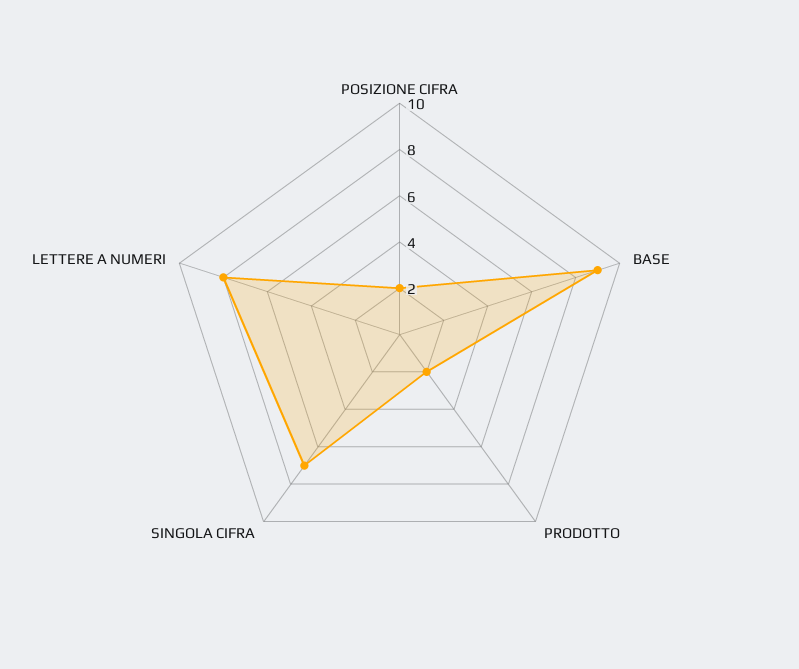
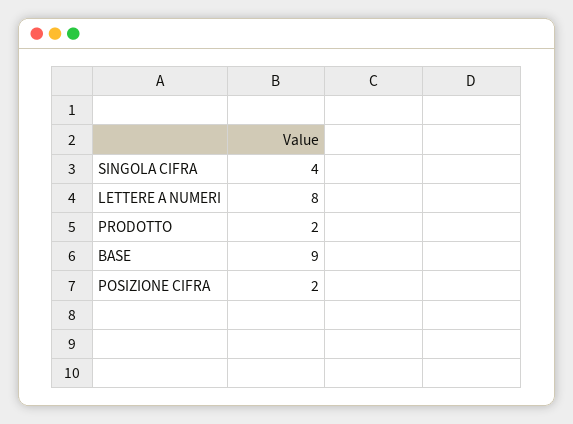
  {
    "POSIZIONE CIFRA": 2,
    "BASE": 9,
    "PRODOTTO": 2,
-   "SINGOLA CIFRA": 7,
+   "SINGOLA CIFRA": 4,
    "LETTERE A NUMERI": 8
  }

